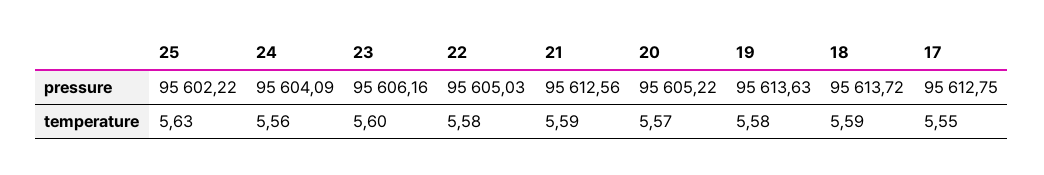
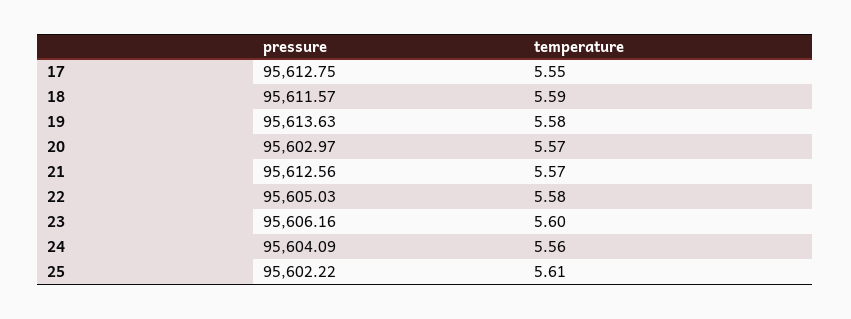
  {
    "25": {
      "pressure": 95602.22,
-     "temperature": 5.63
+     "temperature": 5.61
    },
    "24": {
      "pressure": 95604.09,
      "temperature": 5.56
    },
    "23": {
      "pressure": 95606.16,
      "temperature": 5.6
    },
    "22": {
      "pressure": 95605.03,
      "temperature": 5.58
    },
    "21": {
      "pressure": 95612.56,
-     "temperature": 5.59
+     "temperature": 5.57
    },
    "20": {
-     "pressure": 95605.22,
+     "pressure": 95602.97,
      "temperature": 5.57
    },
    "19": {
      "pressure": 95613.63,
      "temperature": 5.58
    },
    "18": {
-     "pressure": 95613.72,
+     "pressure": 95611.57,
      "temperature": 5.59
    },
    "17": {
      "pressure": 95612.75,
      "temperature": 5.55
    }
  }

